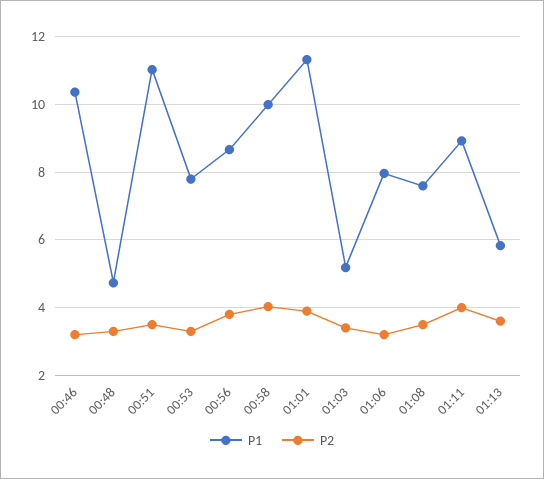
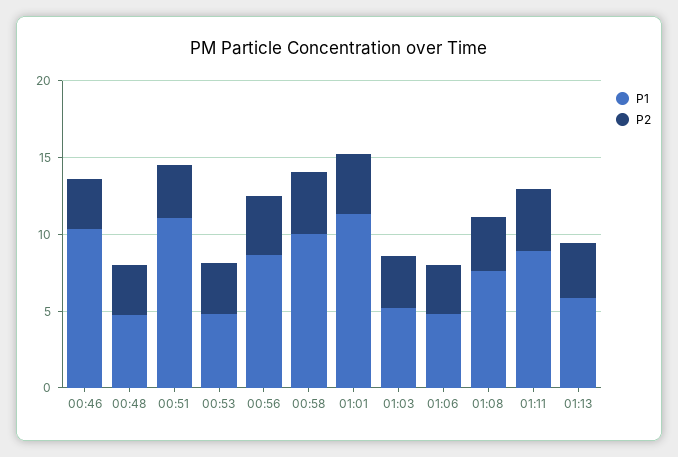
  {
    "P1": {
      "00:46": 10.4,
      "00:48": 4.8,
      "00:51": 11,
-     "00:53": 7.8,
+     "00:53": 5,
      "00:56": 8.6,
      "00:58": 10,
      "01:01": 11.4,
      "01:03": 5.2,
-     "01:06": 8,
+     "01:06": 5,
      "01:08": 7.6,
      "01:11": 9,
      "01:13": 5.8
    },
    "P2": {
      "00:46": 3.2,
      "00:48": 3.4,
      "00:51": 3.6,
      "00:53": 3.4,
      "00:56": 3.8,
      "00:58": 4,
      "01:01": 4,
      "01:03": 3.4,
      "01:06": 3.2,
      "01:08": 3.6,
      "01:11": 4,
      "01:13": 3.6
    }
  }

